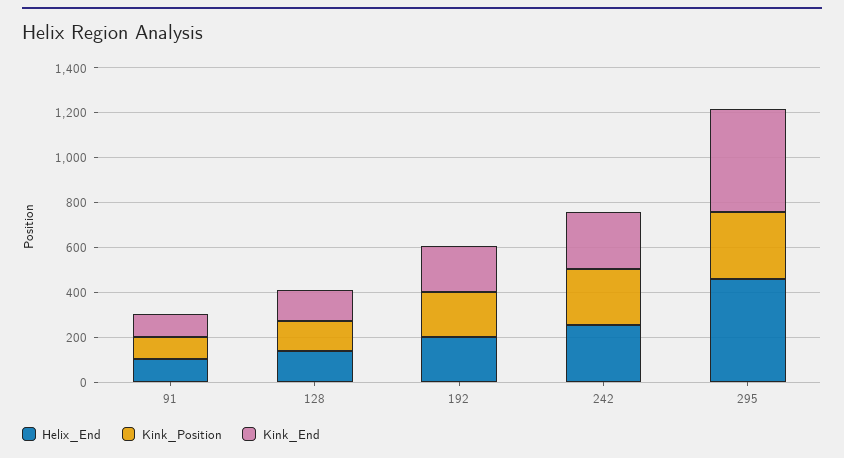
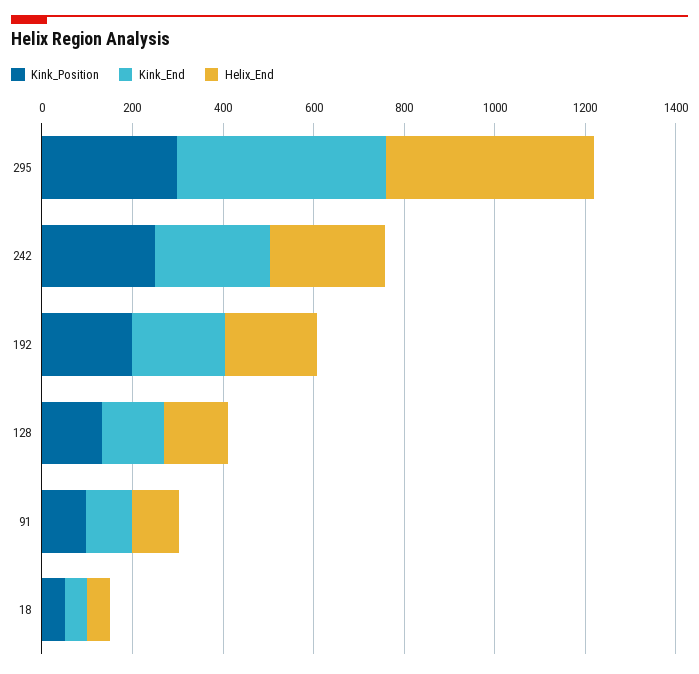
  {
    "Helix_End": {
      "91": 100,
      "128": 150,
      "192": 200,
      "242": 250,
-     "295": 450
+     "295": 450,
+     "18": 50
    },
    "Kink_Position": {
      "91": 100,
      "128": 150,
      "192": 200,
      "242": 250,
-     "295": 300
+     "295": 300,
+     "18": 50
    },
    "Kink_End": {
      "91": 100,
      "128": 150,
      "192": 200,
      "242": 250,
-     "295": 450
+     "295": 450,
+     "18": 50
    }
  }

